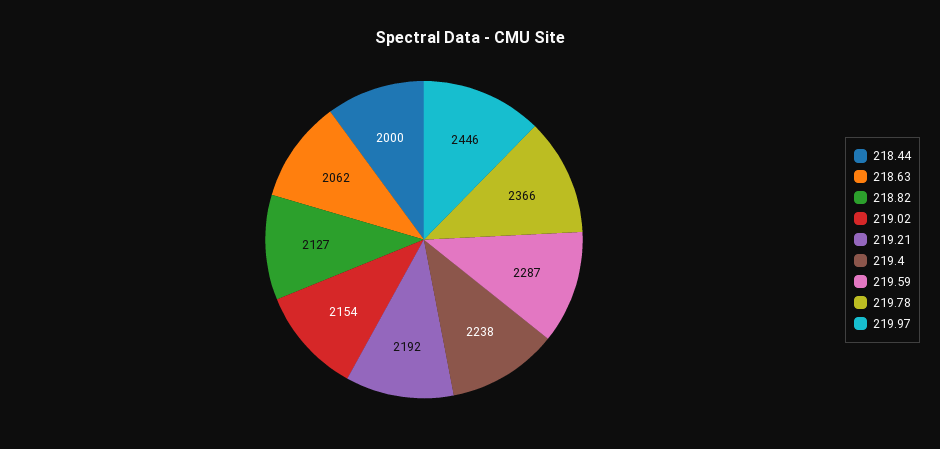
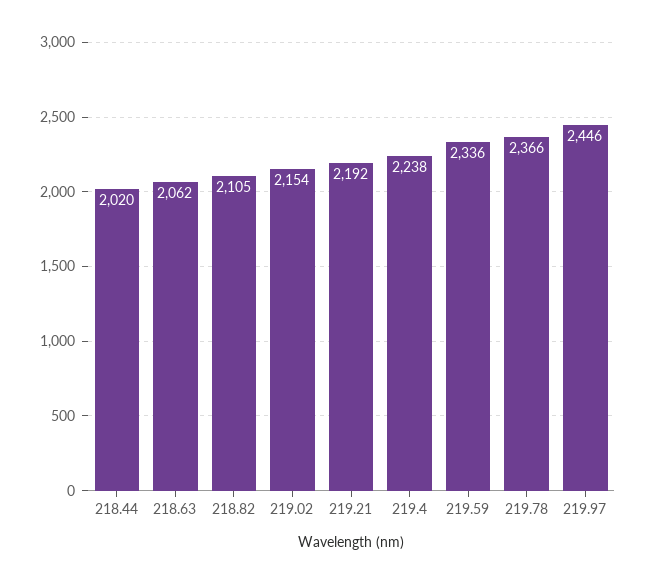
  {
-   "218.44": 2000,
+   "218.44": 2020,
    "218.63": 2062,
-   "218.82": 2127,
+   "218.82": 2105,
    "219.02": 2154,
    "219.21": 2192,
    "219.4": 2238,
-   "219.59": 2287,
+   "219.59": 2336,
    "219.78": 2366,
    "219.97": 2446
  }

